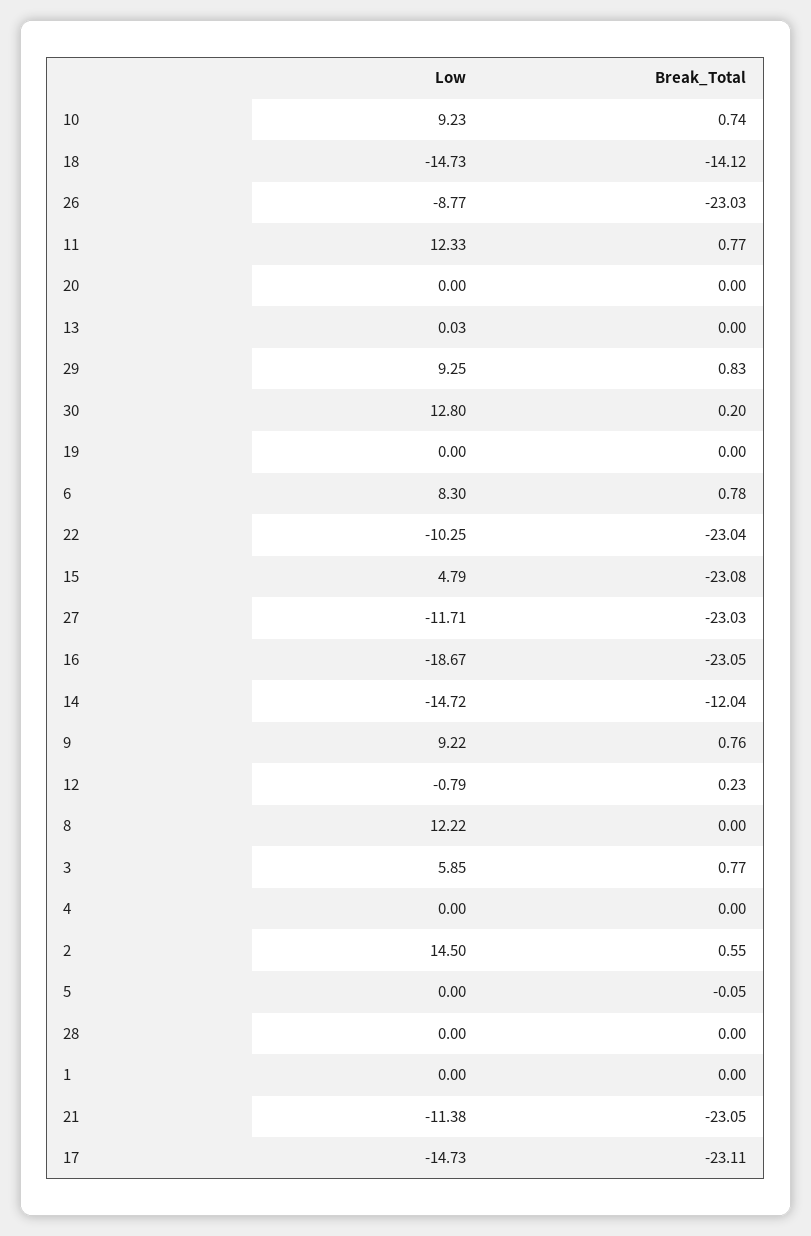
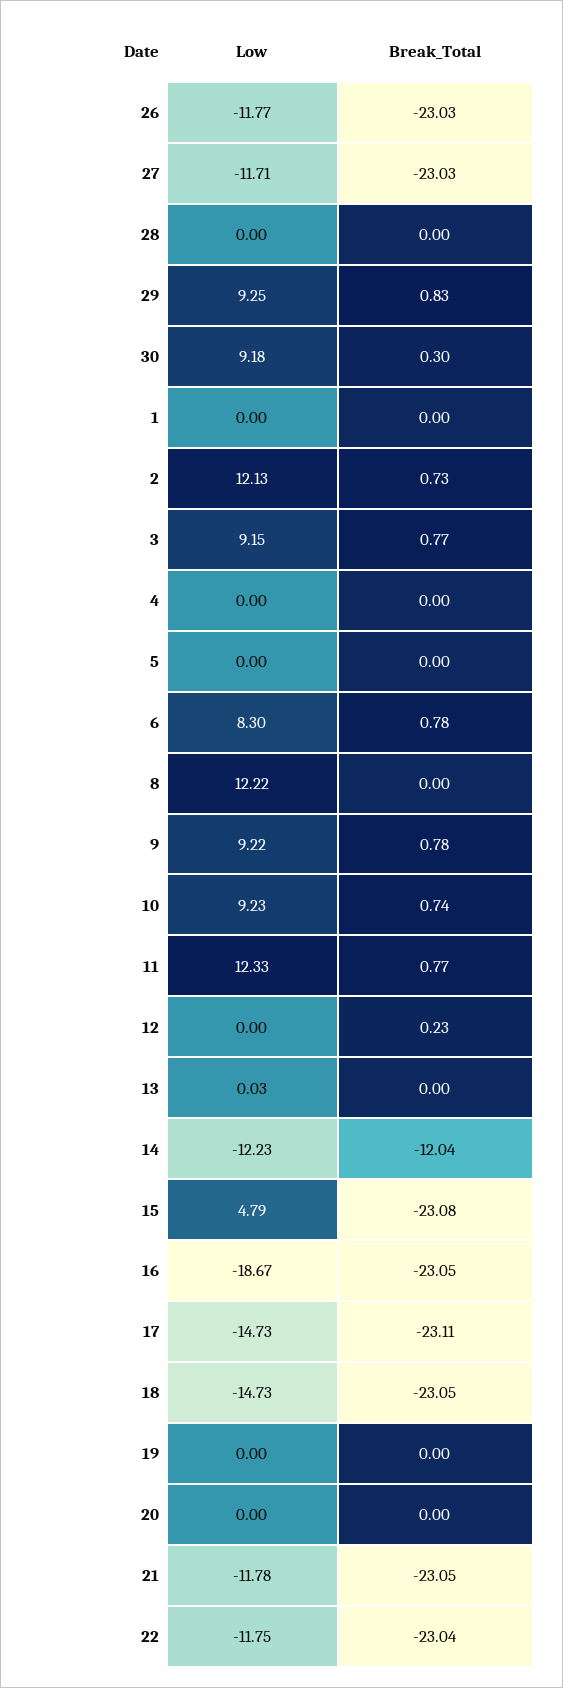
  {
    "Low": {
      "10": 9.23,
      "18": -14.73,
-     "26": -8.77,
+     "26": -11.77,
      "11": 12.33,
      "20": 0,
      "13": 0.03,
      "29": 9.25,
-     "30": 12.8,
+     "30": 9.18,
      "19": 0,
      "6": 8.3,
-     "22": -10.25,
+     "22": -11.75,
      "15": 4.79,
      "27": -11.71,
      "16": -18.67,
-     "14": -14.72,
+     "14": -12.23,
      "9": 9.22,
-     "12": -0.79,
+     "12": 0,
      "8": 12.22,
-     "3": 5.85,
+     "3": 9.15,
      "4": 0,
-     "2": 14.5,
+     "2": 12.13,
      "5": 0,
      "28": 0,
      "1": 0,
-     "21": -11.38,
+     "21": -11.78,
      "17": -14.73
    },
    "Break_Total": {
      "10": 0.74,
-     "18": -14.12,
+     "18": -23.05,
      "26": -23.03,
      "11": 0.77,
      "20": 0,
      "13": 0,
      "29": 0.83,
-     "30": 0.2,
+     "30": 0.3,
      "19": 0,
      "6": 0.78,
      "22": -23.04,
      "15": -23.08,
      "27": -23.03,
      "16": -23.05,
      "14": -12.04,
-     "9": 0.76,
+     "9": 0.78,
      "12": 0.23,
      "8": 0,
      "3": 0.77,
      "4": 0,
-     "2": 0.55,
+     "2": 0.73,
-     "5": -0.05,
+     "5": 0,
      "28": 0,
      "1": 0,
      "21": -23.05,
      "17": -23.11
    }
  }

